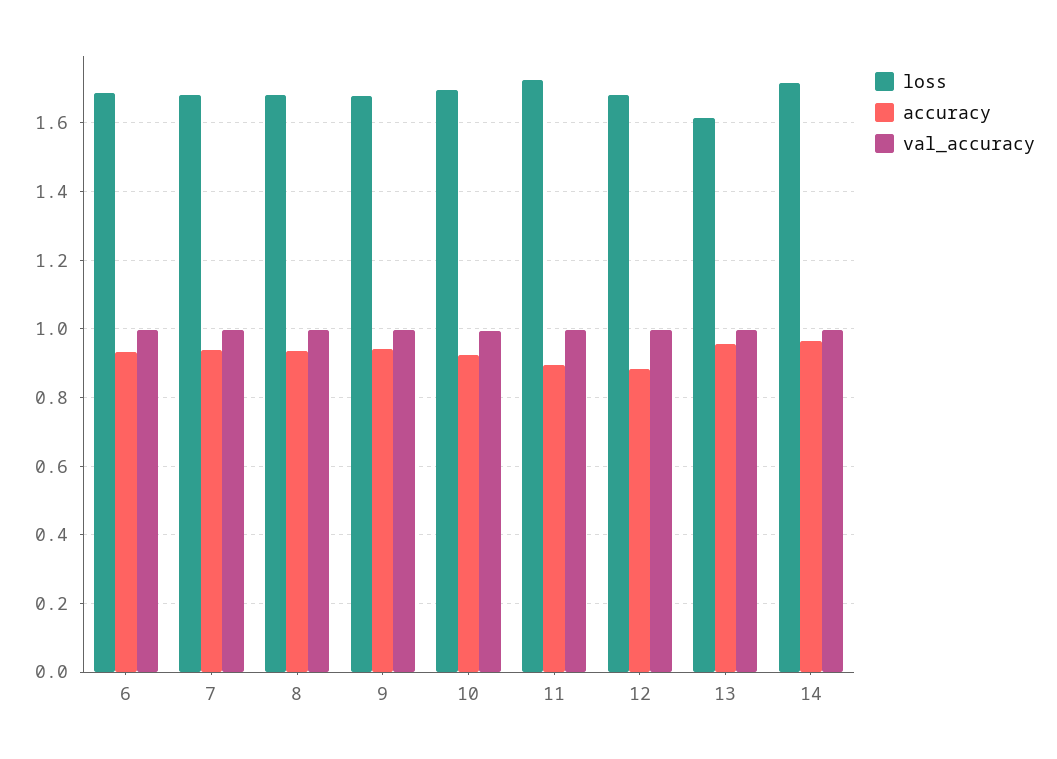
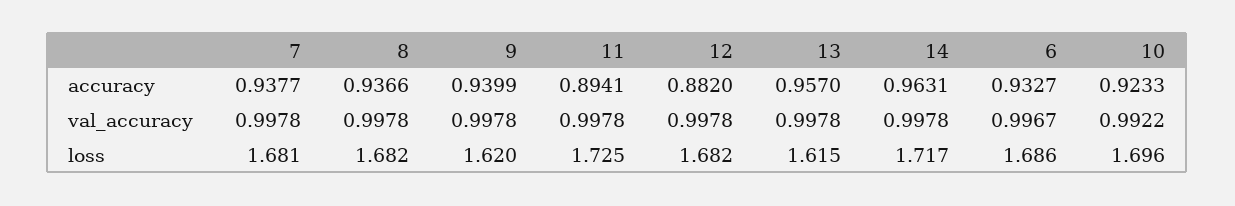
  {
    "loss": {
      "6": 1.686,
      "7": 1.681,
      "8": 1.682,
-     "9": 1.68,
+     "9": 1.62,
      "10": 1.696,
      "11": 1.725,
      "12": 1.682,
      "13": 1.615,
      "14": 1.717
    },
    "accuracy": {
      "6": 0.9327,
      "7": 0.9377,
      "8": 0.9366,
      "9": 0.9399,
      "10": 0.9233,
      "11": 0.8941,
      "12": 0.882,
      "13": 0.957,
      "14": 0.9631
    },
    "val_accuracy": {
      "6": 0.9967,
      "7": 0.9978,
      "8": 0.9978,
      "9": 0.9978,
      "10": 0.9922,
      "11": 0.9978,
      "12": 0.9978,
      "13": 0.9978,
      "14": 0.9978
    }
  }

